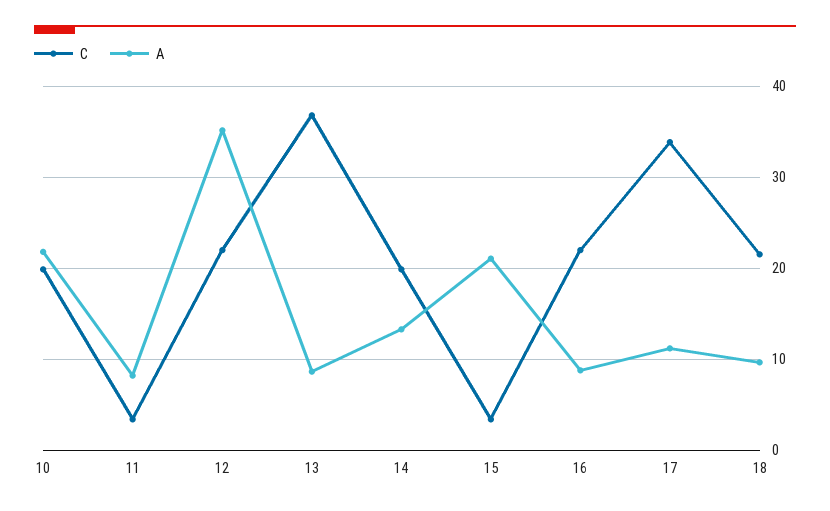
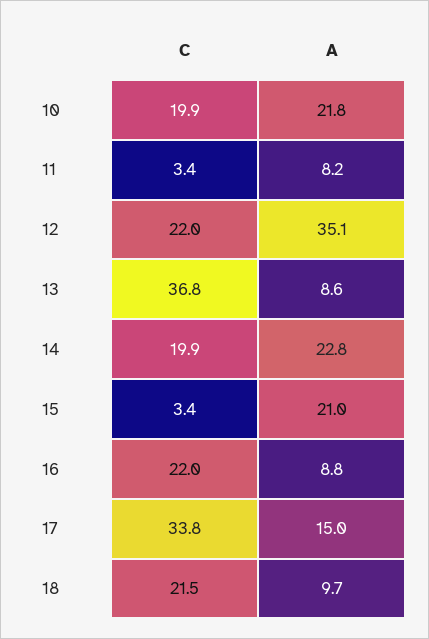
  {
    "C": {
      "10": 19.9,
      "11": 3.4,
      "12": 22,
      "13": 36.8,
      "14": 19.9,
      "15": 3.4,
      "16": 22,
      "17": 33.8,
      "18": 21.5
    },
    "A": {
      "10": 21.8,
      "11": 8.2,
      "12": 35.1,
      "13": 8.6,
-     "14": 13,
+     "14": 22.8,
      "15": 21,
      "16": 8.8,
-     "17": 11,
+     "17": 15,
      "18": 9.7
    }
  }

